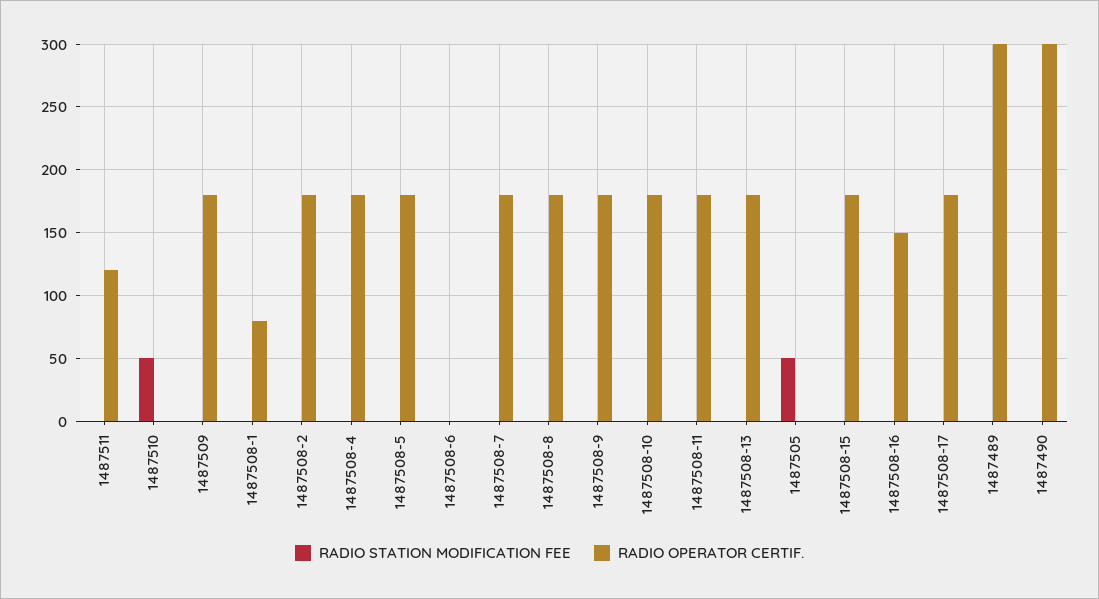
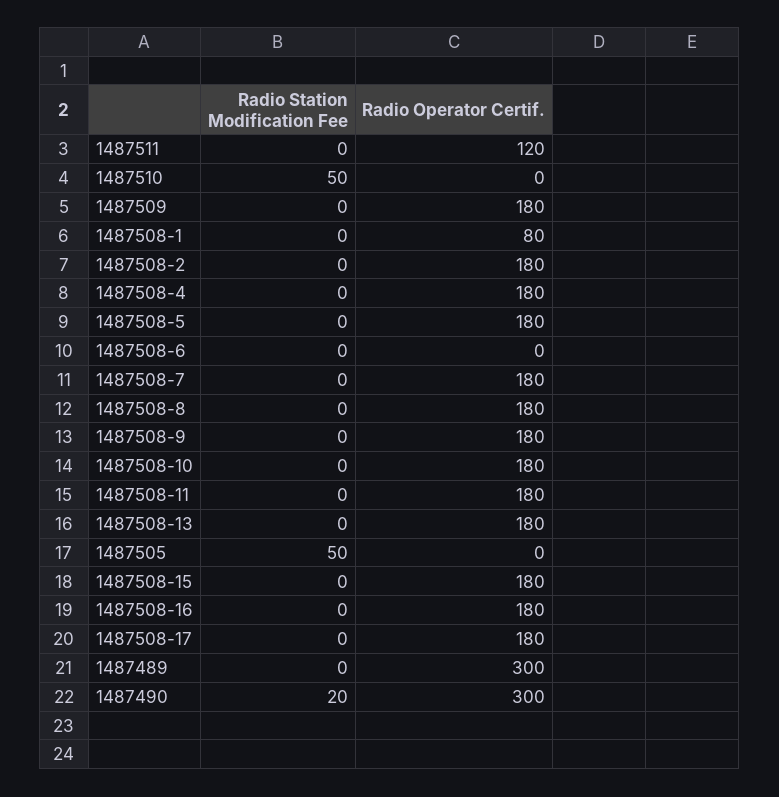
  {
    "RADIO STATION MODIFICATION FEE": {
      "1487511": 0,
      "1487510": 50,
      "1487509": 0,
      "1487508-1": 0,
      "1487508-2": 0,
      "1487508-4": 0,
      "1487508-5": 0,
      "1487508-6": 0,
      "1487508-7": 0,
      "1487508-8": 0,
      "1487508-9": 0,
      "1487508-10": 0,
      "1487508-11": 0,
      "1487508-13": 0,
      "1487505": 50,
      "1487508-15": 0,
      "1487508-16": 0,
      "1487508-17": 0,
      "1487489": 0,
-     "1487490": 0
+     "1487490": 20
    },
    "RADIO OPERATOR CERTIF.": {
      "1487511": 120,
      "1487510": 0,
      "1487509": 180,
      "1487508-1": 80,
      "1487508-2": 180,
      "1487508-4": 180,
      "1487508-5": 180,
      "1487508-6": 0,
      "1487508-7": 180,
      "1487508-8": 180,
      "1487508-9": 180,
      "1487508-10": 180,
      "1487508-11": 180,
      "1487508-13": 180,
      "1487505": 0,
      "1487508-15": 180,
-     "1487508-16": 150,
+     "1487508-16": 180,
      "1487508-17": 180,
      "1487489": 300,
      "1487490": 300
    }
  }

